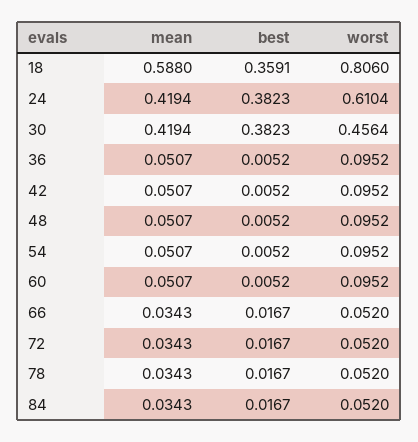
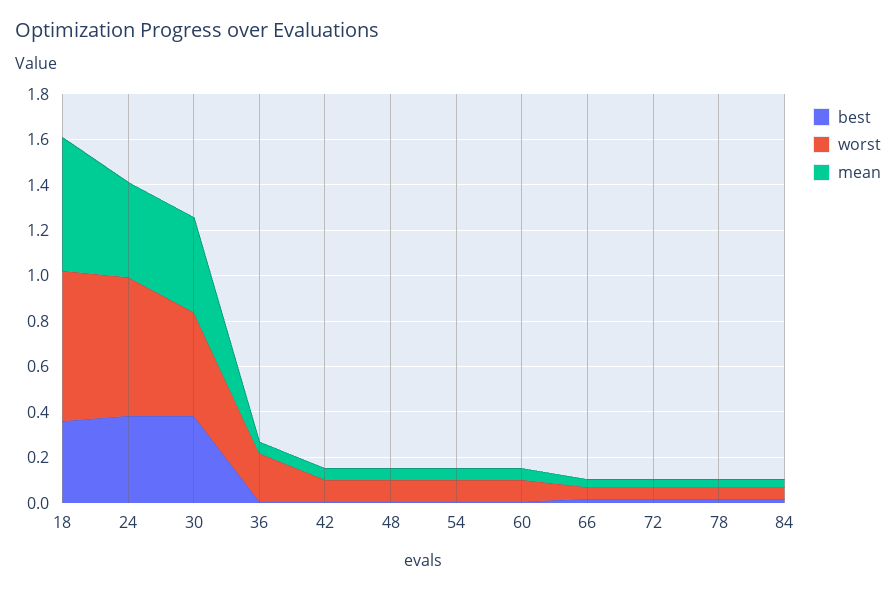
  {
    "mean": {
      "18": 0.588,
      "24": 0.4194,
      "30": 0.4194,
      "36": 0.0507,
      "42": 0.0507,
      "48": 0.0507,
      "54": 0.0507,
      "60": 0.0507,
      "66": 0.0343,
      "72": 0.0343,
      "78": 0.0343,
      "84": 0.0343
    },
    "best": {
      "18": 0.3591,
      "24": 0.3823,
      "30": 0.3823,
      "36": 0.0052,
      "42": 0.0052,
      "48": 0.0052,
      "54": 0.0052,
      "60": 0.0052,
      "66": 0.0167,
      "72": 0.0167,
      "78": 0.0167,
      "84": 0.0167
    },
    "worst": {
-     "18": 0.806,
+     "18": 0.65,
      "24": 0.6104,
      "30": 0.4564,
-     "36": 0.0952,
+     "36": 0.2,
      "42": 0.0952,
      "48": 0.0952,
      "54": 0.0952,
      "60": 0.0952,
      "66": 0.052,
      "72": 0.052,
      "78": 0.052,
      "84": 0.052
    }
  }

